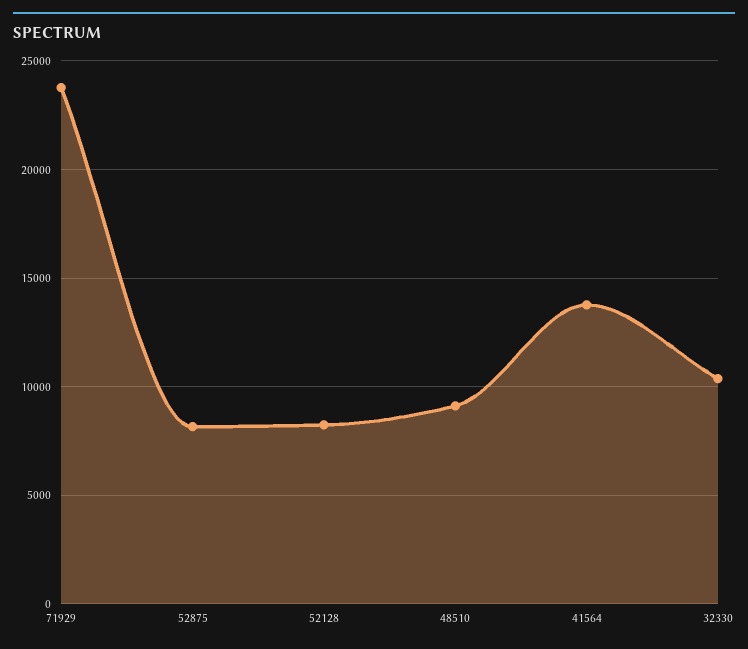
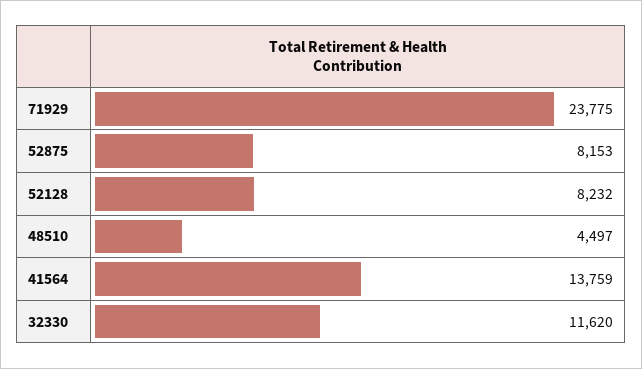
  {
    "71929": 23775,
    "52875": 8153,
    "52128": 8232,
-   "48510": 9000,
+   "48510": 4497,
    "41564": 13759,
-   "32330": 10500
+   "32330": 11620
  }

